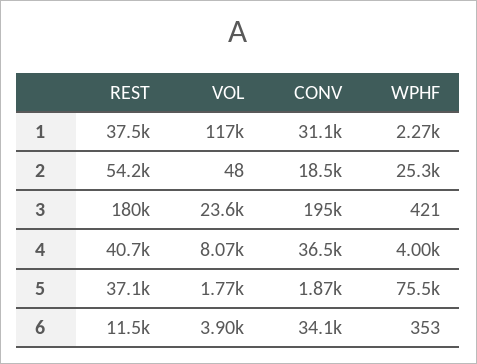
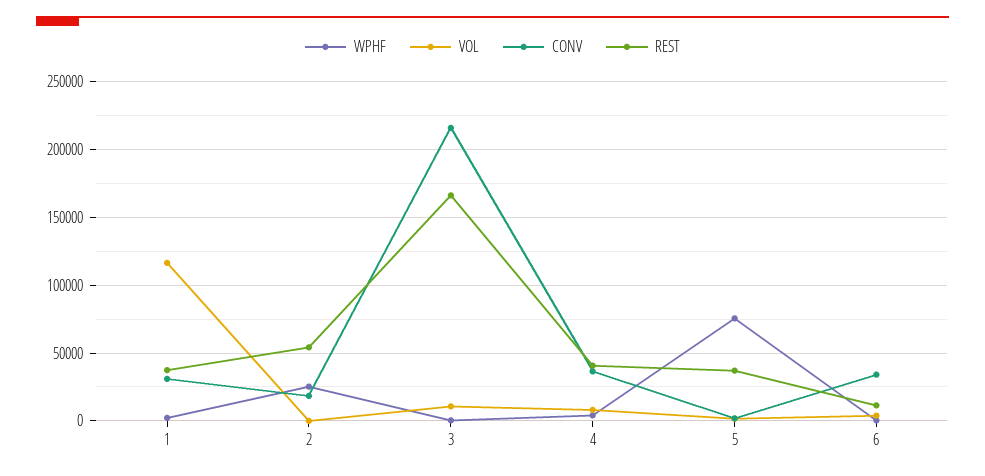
  {
    "REST": {
      "1": 37500,
      "2": 54200,
-     "3": 180000,
+     "3": 165000,
      "4": 40700,
      "5": 37100,
      "6": 11500
    },
    "VOL": {
      "1": 117000,
      "2": 48,
-     "3": 23600,
+     "3": 10000,
      "4": 8070,
      "5": 1770,
      "6": 3900
    },
    "CONV": {
      "1": 31100,
      "2": 18500,
-     "3": 195000,
+     "3": 215000,
      "4": 36500,
      "5": 1870,
      "6": 34100
    },
    "WPHF": {
      "1": 2270,
      "2": 25300,
      "3": 421,
      "4": 4000,
      "5": 75500,
      "6": 353
    }
  }

